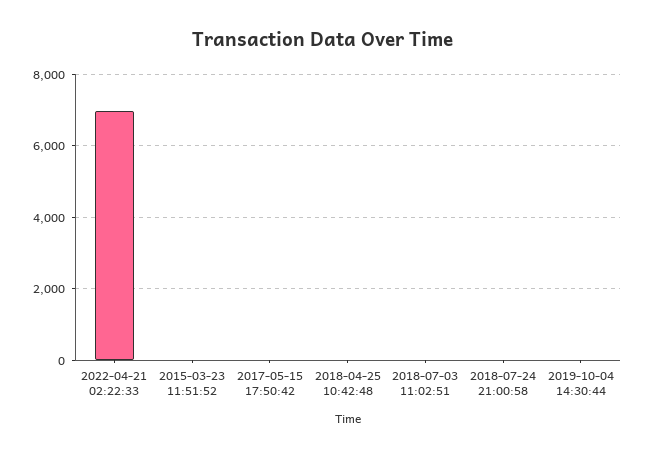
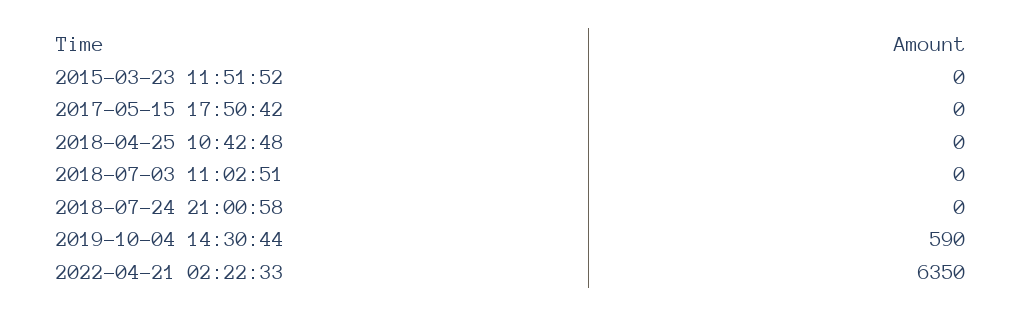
  {
-   "2022-04-21 02:22:33": 7000,
+   "2022-04-21 02:22:33": 6350,
    "2015-03-23 11:51:52": 0,
    "2017-05-15 17:50:42": 0,
    "2018-04-25 10:42:48": 0,
    "2018-07-03 11:02:51": 0,
    "2018-07-24 21:00:58": 0,
-   "2019-10-04 14:30:44": 0
+   "2019-10-04 14:30:44": 590
  }

